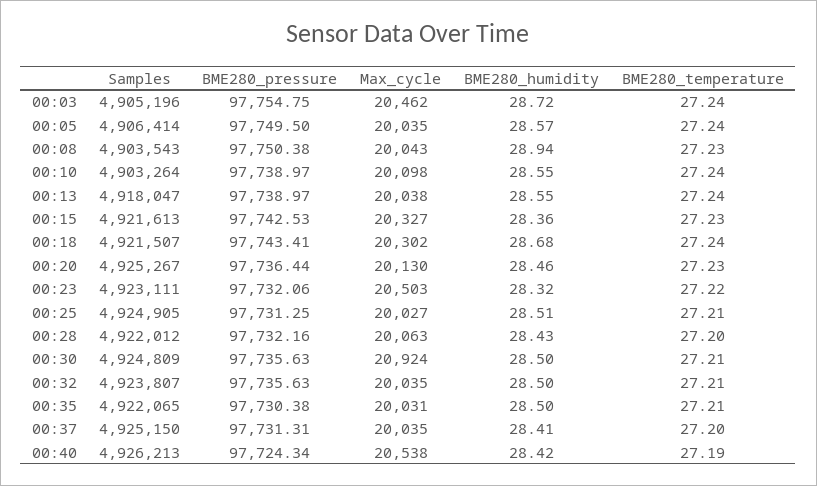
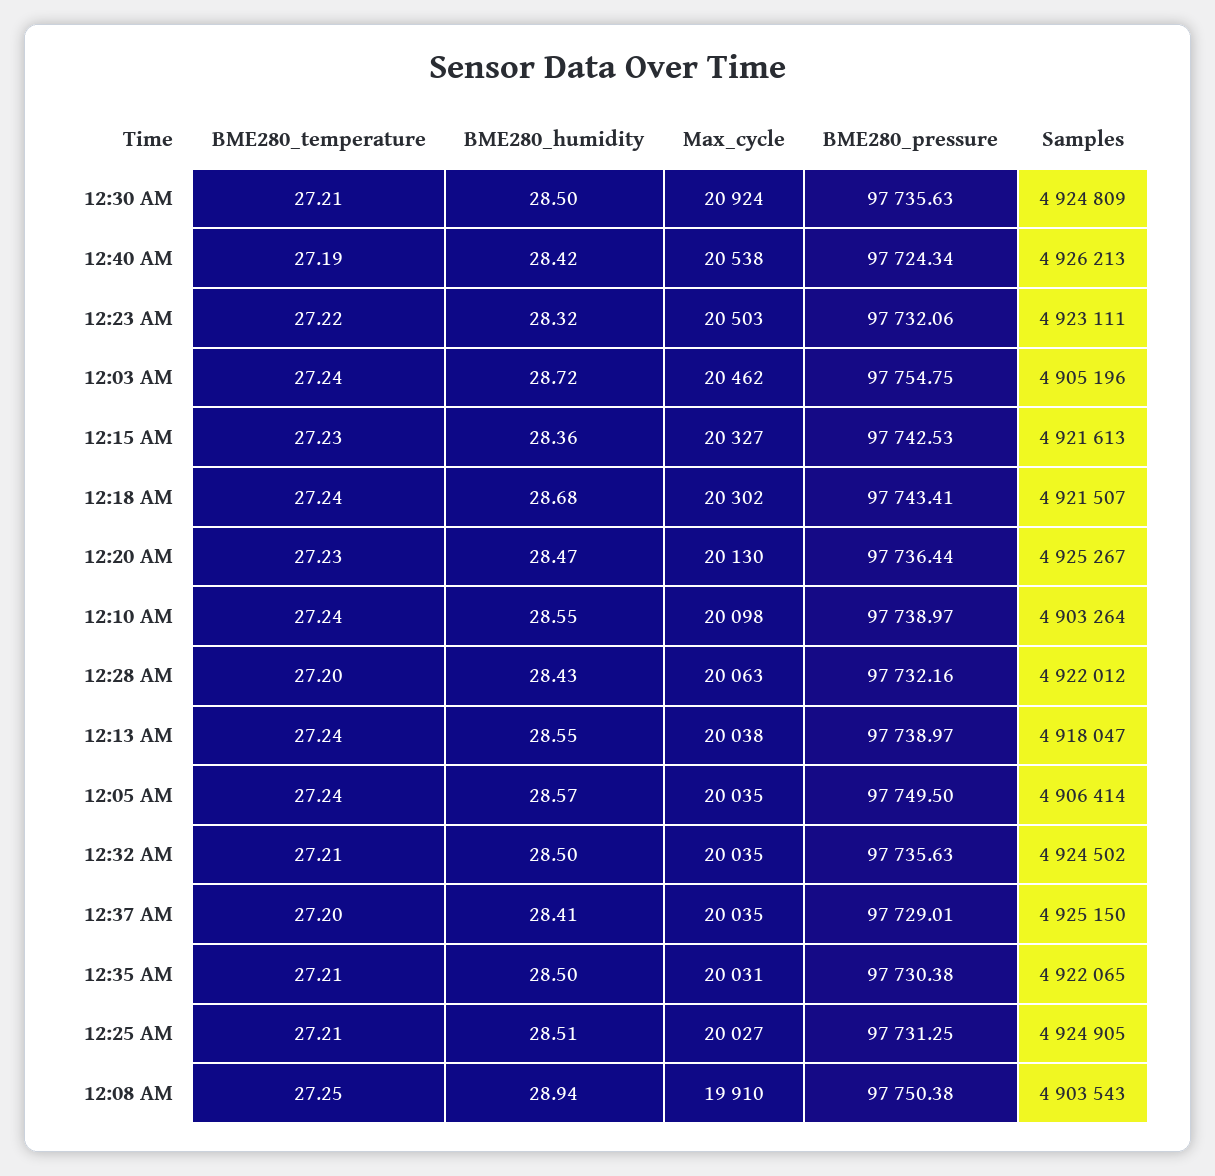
  {
    "Samples": {
      "00:03": 4905196,
      "00:05": 4906414,
      "00:08": 4903543,
      "00:10": 4903264,
      "00:13": 4918047,
      "00:15": 4921613,
      "00:18": 4921507,
      "00:20": 4925267,
      "00:23": 4923111,
      "00:25": 4924905,
      "00:28": 4922012,
      "00:30": 4924809,
-     "00:32": 4923807,
+     "00:32": 4924502,
      "00:35": 4922065,
      "00:37": 4925150,
      "00:40": 4926213
    },
    "BME280_pressure": {
      "00:03": 97754.75,
      "00:05": 97749.5,
      "00:08": 97750.38,
      "00:10": 97738.97,
      "00:13": 97738.97,
      "00:15": 97742.53,
      "00:18": 97743.41,
      "00:20": 97736.44,
      "00:23": 97732.06,
      "00:25": 97731.25,
      "00:28": 97732.16,
      "00:30": 97735.63,
      "00:32": 97735.63,
      "00:35": 97730.38,
-     "00:37": 97731.31,
+     "00:37": 97729.01,
      "00:40": 97724.34
    },
    "Max_cycle": {
      "00:03": 20462,
      "00:05": 20035,
-     "00:08": 20043,
+     "00:08": 19910,
      "00:10": 20098,
      "00:13": 20038,
      "00:15": 20327,
      "00:18": 20302,
      "00:20": 20130,
      "00:23": 20503,
      "00:25": 20027,
      "00:28": 20063,
      "00:30": 20924,
      "00:32": 20035,
      "00:35": 20031,
      "00:37": 20035,
      "00:40": 20538
    },
    "BME280_humidity": {
      "00:03": 28.72,
      "00:05": 28.57,
      "00:08": 28.94,
      "00:10": 28.55,
      "00:13": 28.55,
      "00:15": 28.36,
      "00:18": 28.68,
-     "00:20": 28.46,
+     "00:20": 28.47,
      "00:23": 28.32,
      "00:25": 28.51,
      "00:28": 28.43,
      "00:30": 28.5,
      "00:32": 28.5,
      "00:35": 28.5,
      "00:37": 28.41,
      "00:40": 28.42
    },
    "BME280_temperature": {
      "00:03": 27.24,
      "00:05": 27.24,
-     "00:08": 27.23,
+     "00:08": 27.25,
      "00:10": 27.24,
      "00:13": 27.24,
      "00:15": 27.23,
      "00:18": 27.24,
      "00:20": 27.23,
      "00:23": 27.22,
      "00:25": 27.21,
      "00:28": 27.2,
      "00:30": 27.21,
      "00:32": 27.21,
      "00:35": 27.21,
      "00:37": 27.2,
      "00:40": 27.19
    }
  }

